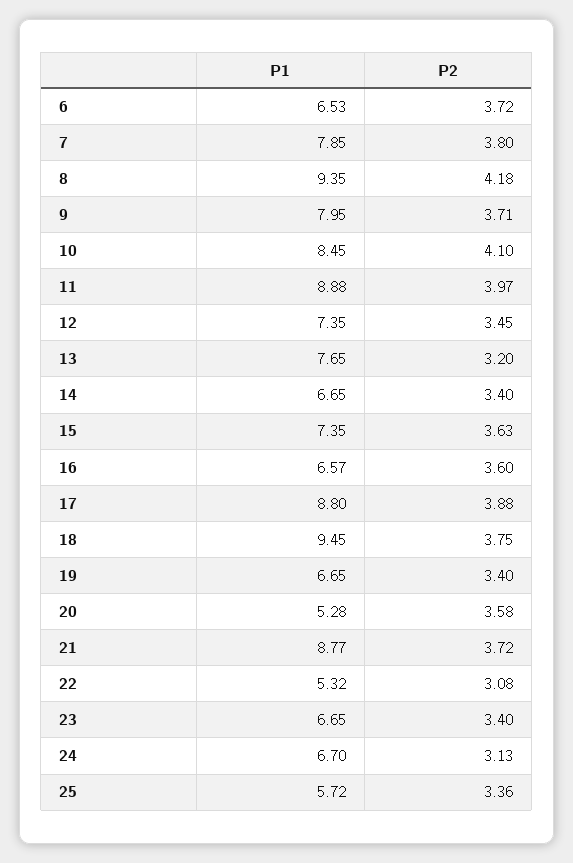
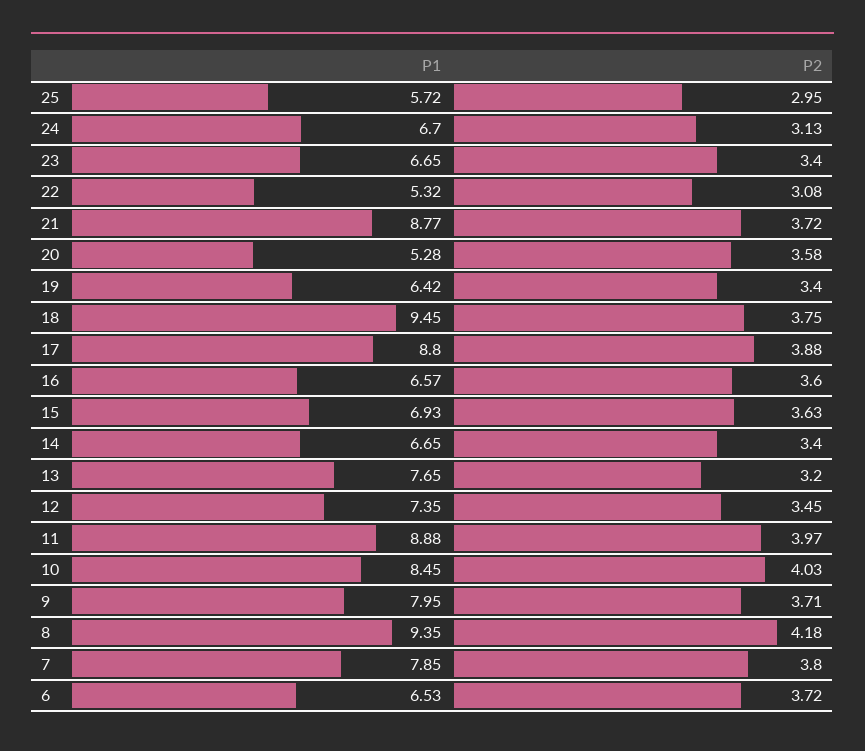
  {
    "P1": {
      "6": 6.53,
      "7": 7.85,
      "8": 9.35,
      "9": 7.95,
      "10": 8.45,
      "11": 8.88,
      "12": 7.35,
      "13": 7.65,
      "14": 6.65,
-     "15": 7.35,
+     "15": 6.93,
      "16": 6.57,
      "17": 8.8,
      "18": 9.45,
-     "19": 6.65,
+     "19": 6.42,
      "20": 5.28,
      "21": 8.77,
      "22": 5.32,
      "23": 6.65,
      "24": 6.7,
      "25": 5.72
    },
    "P2": {
      "6": 3.72,
      "7": 3.8,
      "8": 4.18,
      "9": 3.71,
-     "10": 4.1,
+     "10": 4.03,
      "11": 3.97,
      "12": 3.45,
      "13": 3.2,
      "14": 3.4,
      "15": 3.63,
      "16": 3.6,
      "17": 3.88,
      "18": 3.75,
      "19": 3.4,
      "20": 3.58,
      "21": 3.72,
      "22": 3.08,
      "23": 3.4,
      "24": 3.13,
-     "25": 3.36
+     "25": 2.95
    }
  }

